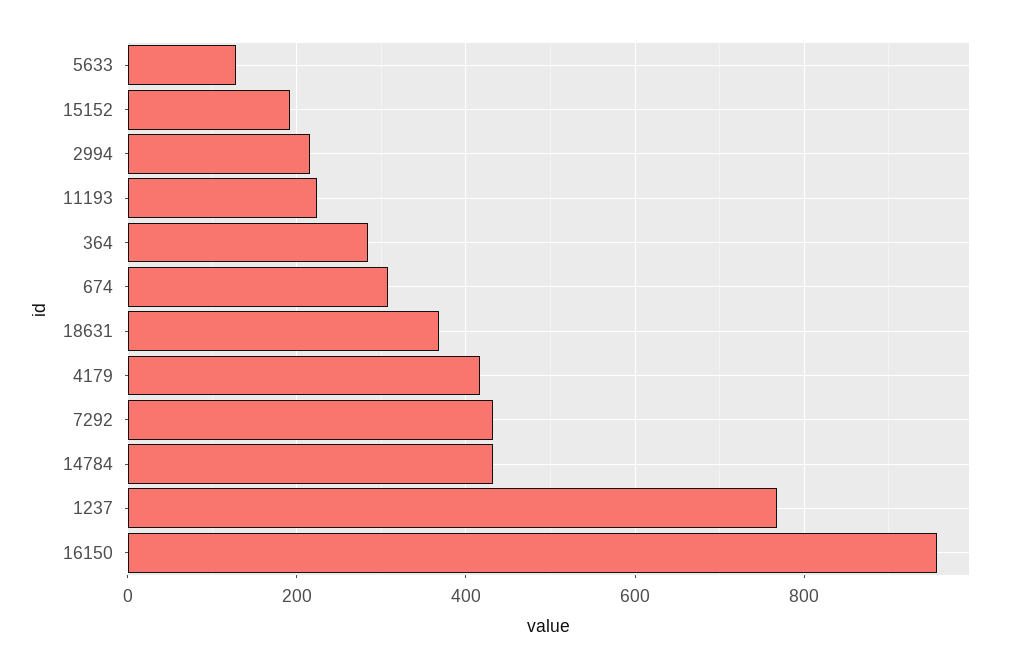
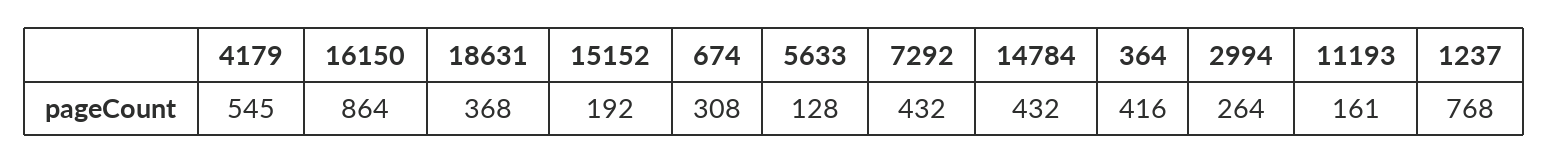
  {
    "5633": 128,
    "15152": 192,
-   "2994": 220,
+   "2994": 264,
-   "11193": 220,
+   "11193": 161,
-   "364": 280,
+   "364": 416,
    "674": 308,
    "18631": 368,
-   "4179": 420,
+   "4179": 545,
    "7292": 432,
    "14784": 432,
    "1237": 768,
-   "16150": 960
+   "16150": 864
  }

